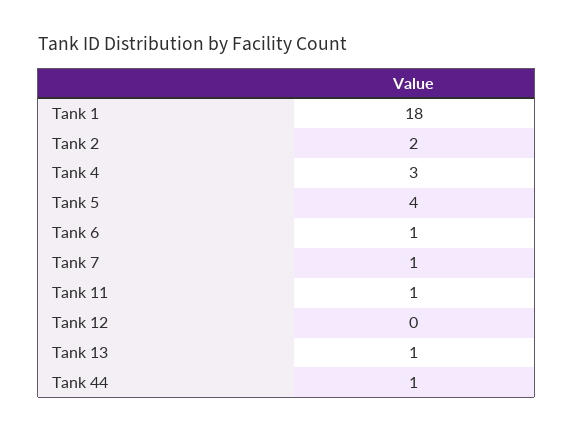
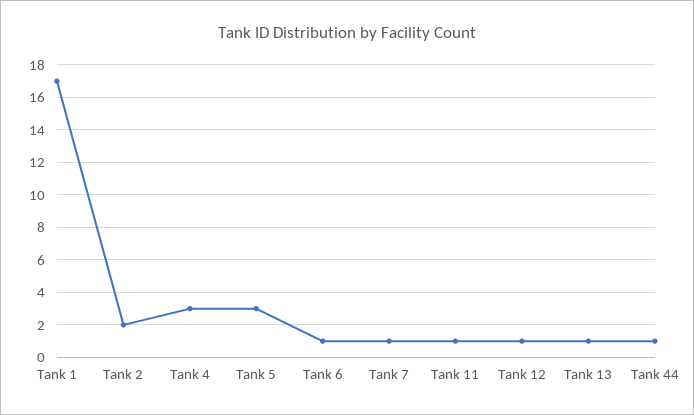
  {
-   "Tank 1": 18,
+   "Tank 1": 17,
    "Tank 2": 2,
    "Tank 4": 3,
-   "Tank 5": 4,
+   "Tank 5": 3,
    "Tank 6": 1,
    "Tank 7": 1,
    "Tank 11": 1,
-   "Tank 12": 0,
+   "Tank 12": 1,
    "Tank 13": 1,
    "Tank 44": 1
  }

